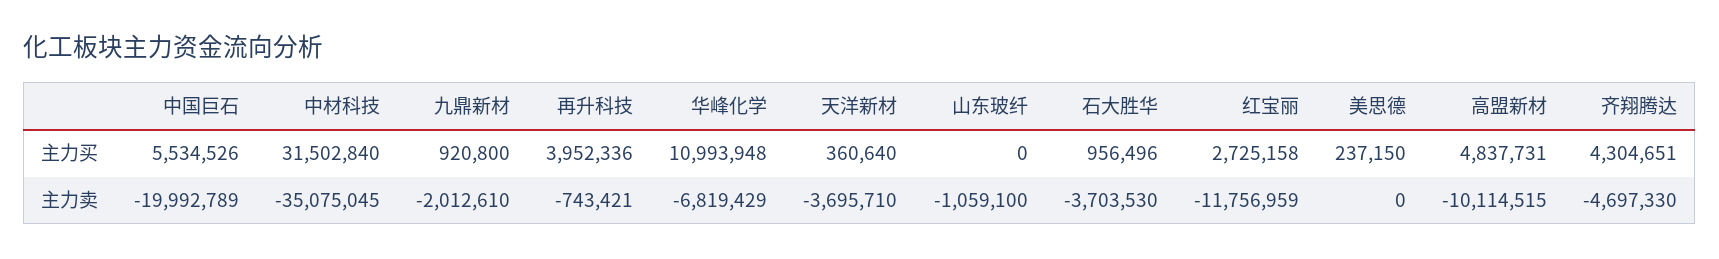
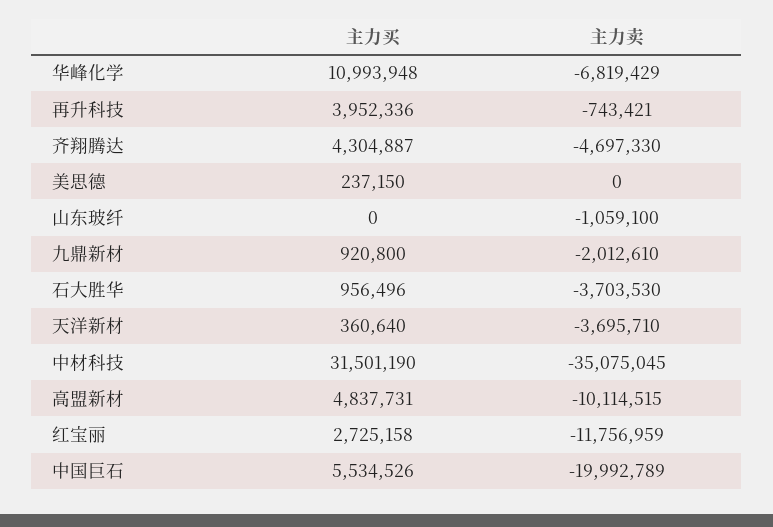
  {
    "中国巨石": {
      "主力买": 5534526,
      "主力卖": -19992789
    },
    "中材科技": {
-     "主力买": 31502840,
+     "主力买": 31501190,
      "主力卖": -35075045
    },
    "九鼎新材": {
      "主力买": 920800,
      "主力卖": -2012610
    },
    "再升科技": {
      "主力买": 3952336,
      "主力卖": -743421
    },
    "华峰化学": {
      "主力买": 10993948,
      "主力卖": -6819429
    },
    "天洋新材": {
      "主力买": 360640,
      "主力卖": -3695710
    },
    "山东玻纤": {
      "主力买": 0,
      "主力卖": -1059100
    },
    "石大胜华": {
      "主力买": 956496,
      "主力卖": -3703530
    },
    "红宝丽": {
      "主力买": 2725158,
      "主力卖": -11756959
    },
    "美思德": {
      "主力买": 237150,
      "主力卖": 0
    },
    "高盟新材": {
      "主力买": 4837731,
      "主力卖": -10114515
    },
    "齐翔腾达": {
-     "主力买": 4304651,
+     "主力买": 4304887,
      "主力卖": -4697330
    }
  }

